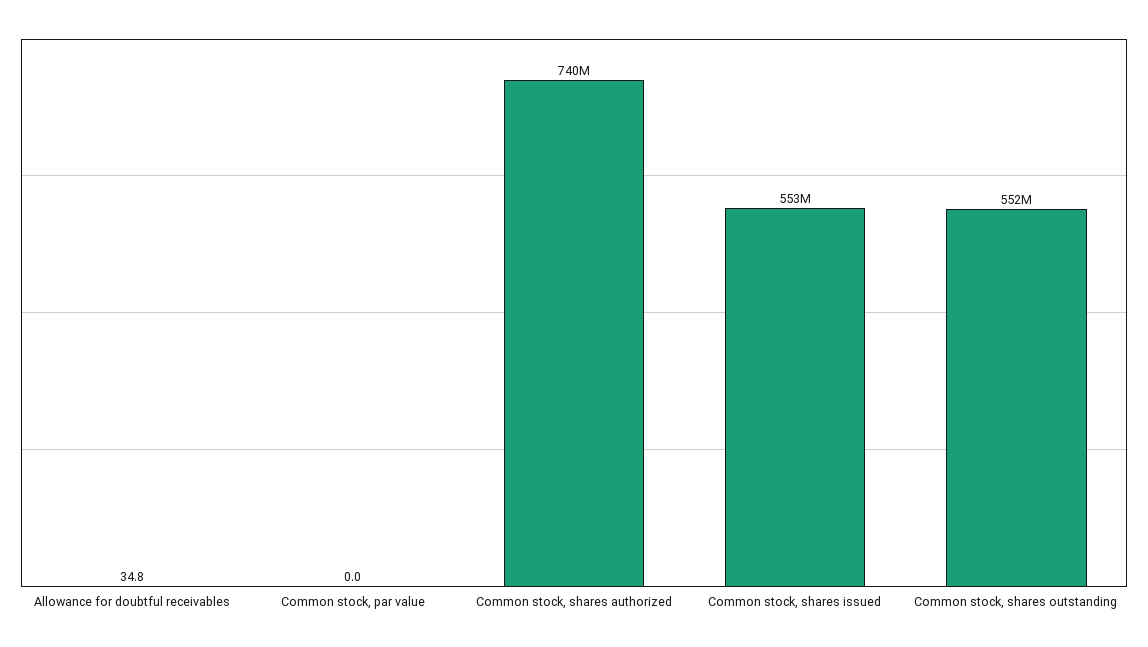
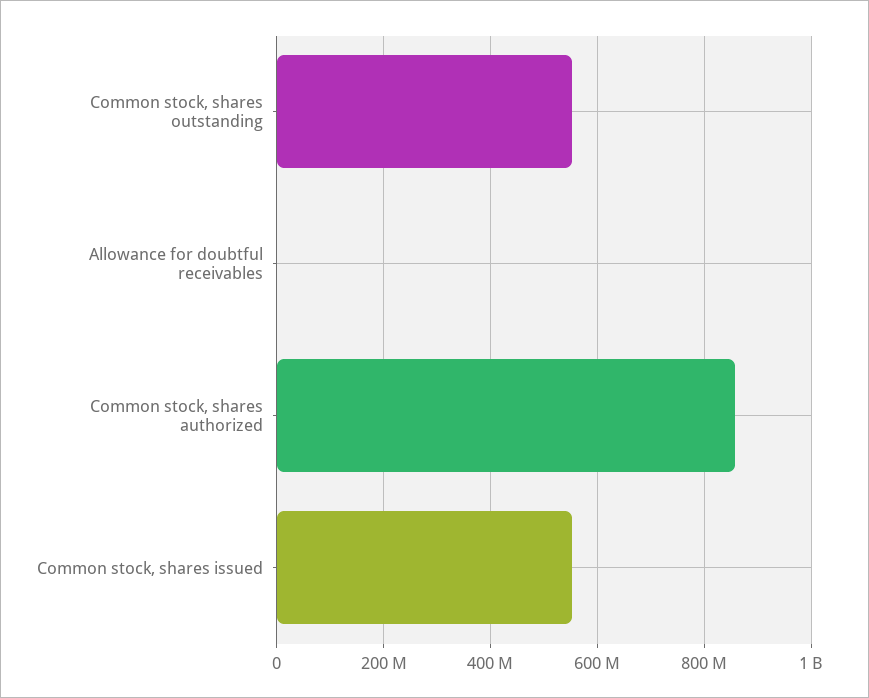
  {
    "Allowance for doubtful receivables": 34.8,
-   "Common stock, par value": 0,
-   "Common stock, shares authorized": 740000000,
+   "Common stock, shares authorized": 860000000,
    "Common stock, shares issued": 553000000,
    "Common stock, shares outstanding": 552000000
  }

